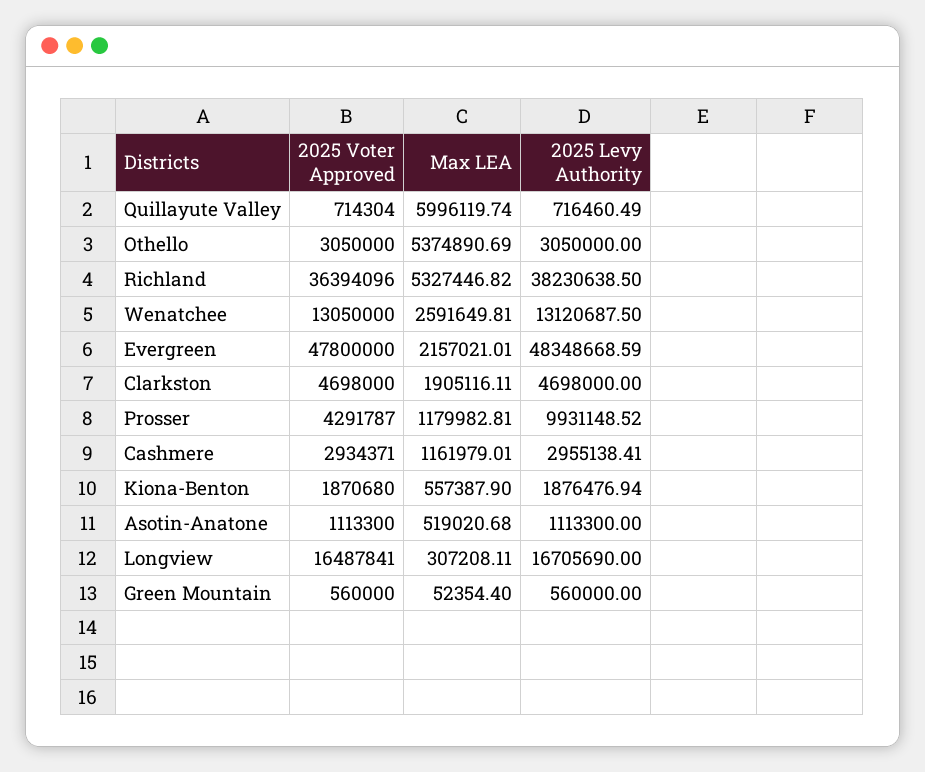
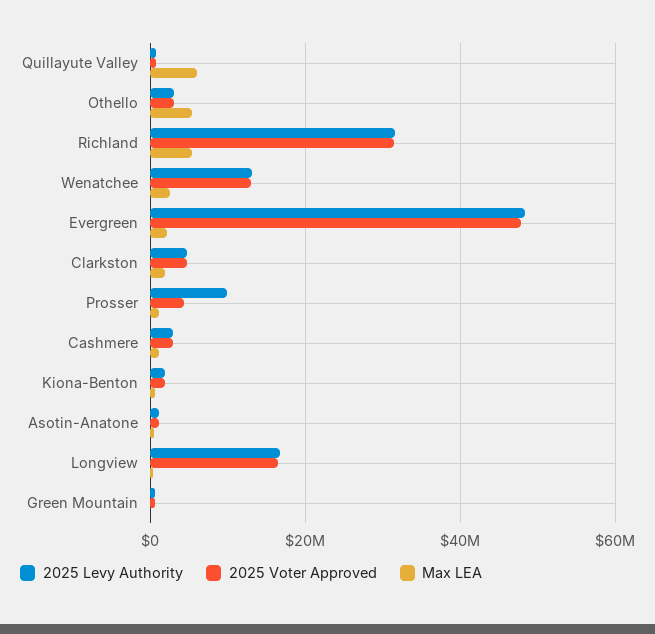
  {
    "2025 Voter Approved": {
      "Quillayute Valley": 714304,
      "Othello": 3050000,
-     "Richland": 36394096,
+     "Richland": 32000000,
      "Wenatchee": 13050000,
      "Evergreen": 47800000,
      "Clarkston": 4698000,
      "Prosser": 4291787,
      "Cashmere": 2934371,
      "Kiona-Benton": 1870680,
      "Asotin-Anatone": 1113300,
      "Longview": 16487841,
      "Green Mountain": 560000
    },
    "Max LEA": {
      "Quillayute Valley": 5996119.74,
      "Othello": 5374890.69,
      "Richland": 5327446.82,
      "Wenatchee": 2591649.81,
      "Evergreen": 2157021.01,
      "Clarkston": 1905116.11,
      "Prosser": 1179982.81,
      "Cashmere": 1161979.01,
      "Kiona-Benton": 557387.9,
      "Asotin-Anatone": 519020.68,
      "Longview": 307208.11,
      "Green Mountain": 52354.4
    },
    "2025 Levy Authority": {
      "Quillayute Valley": 716460.49,
      "Othello": 3050000,
-     "Richland": 38230638.5,
+     "Richland": 32000000,
      "Wenatchee": 13120687.5,
      "Evergreen": 48348668.59,
      "Clarkston": 4698000,
      "Prosser": 9931148.52,
      "Cashmere": 2955138.41,
      "Kiona-Benton": 1876476.94,
      "Asotin-Anatone": 1113300,
      "Longview": 16705690,
      "Green Mountain": 560000
    }
  }

